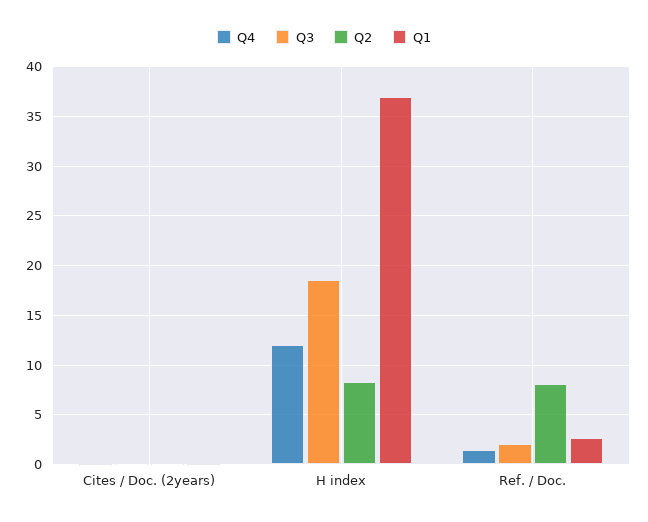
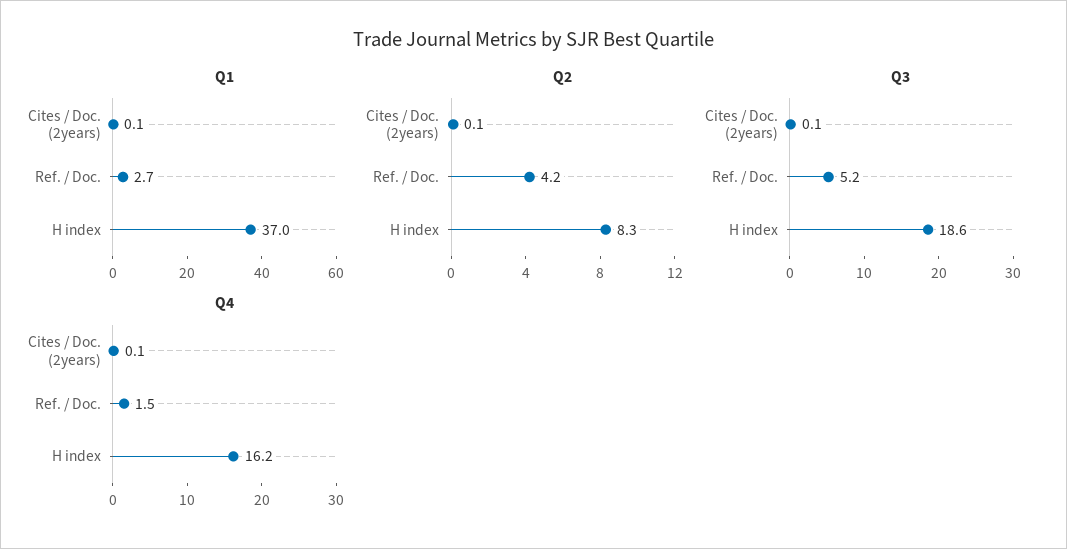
  {
    "Q4": {
      "Cites / Doc. (2years)": 0.1,
-     "H index": 12,
+     "H index": 16.2,
      "Ref. / Doc.": 1.5
    },
    "Q3": {
      "Cites / Doc. (2years)": 0.1,
      "H index": 18.6,
-     "Ref. / Doc.": 2
+     "Ref. / Doc.": 5.2
    },
    "Q2": {
      "Cites / Doc. (2years)": 0.1,
      "H index": 8.3,
-     "Ref. / Doc.": 8
+     "Ref. / Doc.": 4.2
    },
    "Q1": {
      "Cites / Doc. (2years)": 0.1,
      "H index": 37,
      "Ref. / Doc.": 2.7
    }
  }

